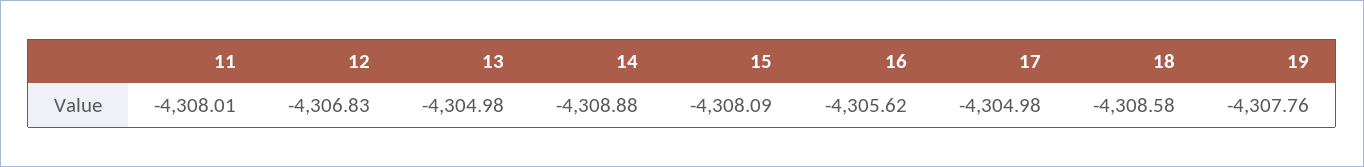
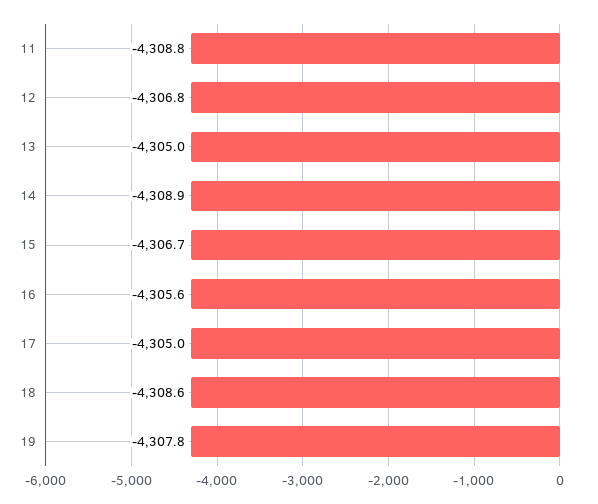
  {
-   "11": -4308.01,
+   "11": -4308.8,
    "12": -4306.83,
    "13": -4304.98,
    "14": -4308.88,
-   "15": -4308.09,
+   "15": -4306.7,
    "16": -4305.62,
    "17": -4304.98,
    "18": -4308.58,
    "19": -4307.76
  }

